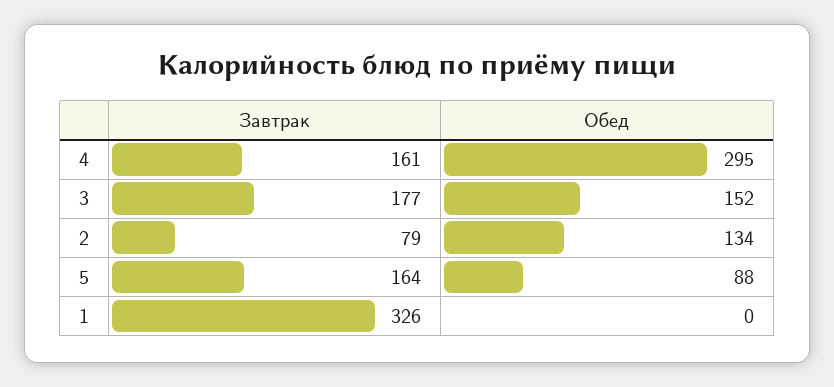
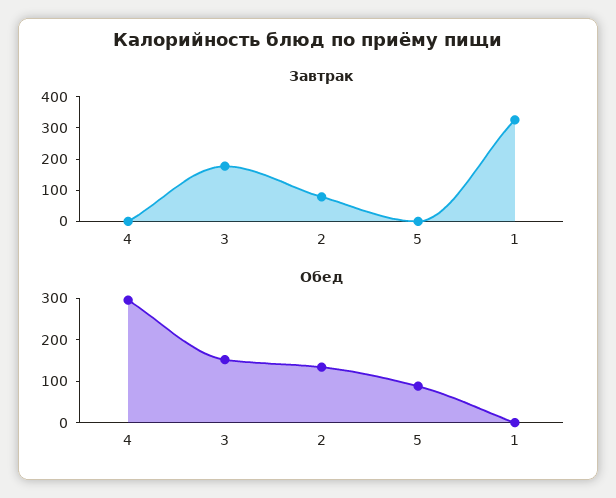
  {
    "Завтрак": {
-     "4": 161,
+     "4": 0,
      "3": 177,
      "2": 79,
-     "5": 164,
+     "5": 0,
      "1": 326
    },
    "Обед": {
      "4": 295,
      "3": 152,
      "2": 134,
      "5": 88,
      "1": 0
    }
  }

